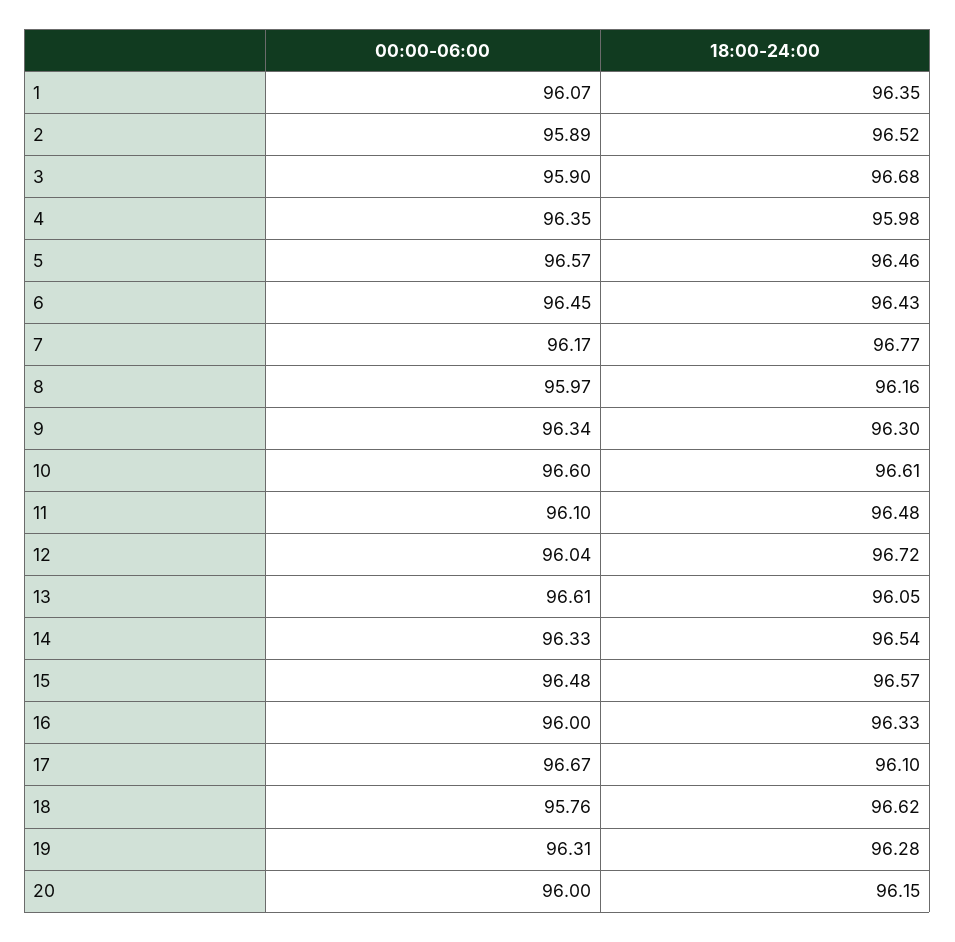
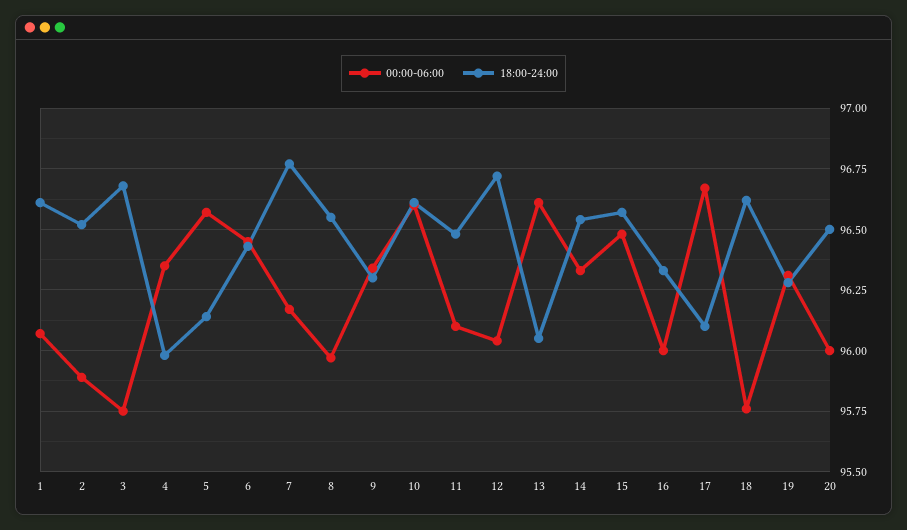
  {
    "00:00-06:00": {
      "1": 96.07,
      "2": 95.89,
-     "3": 95.9,
+     "3": 95.75,
      "4": 96.35,
      "5": 96.57,
      "6": 96.45,
      "7": 96.17,
      "8": 95.97,
      "9": 96.34,
      "10": 96.6,
      "11": 96.1,
      "12": 96.04,
      "13": 96.61,
      "14": 96.33,
      "15": 96.48,
      "16": 96,
      "17": 96.67,
      "18": 95.76,
      "19": 96.31,
      "20": 96
    },
    "18:00-24:00": {
-     "1": 96.35,
+     "1": 96.6,
      "2": 96.52,
      "3": 96.68,
      "4": 95.98,
-     "5": 96.46,
+     "5": 96.15,
      "6": 96.43,
      "7": 96.77,
-     "8": 96.16,
+     "8": 96.55,
      "9": 96.3,
      "10": 96.61,
      "11": 96.48,
      "12": 96.72,
      "13": 96.05,
      "14": 96.54,
      "15": 96.57,
      "16": 96.33,
      "17": 96.1,
      "18": 96.62,
      "19": 96.28,
-     "20": 96.15
+     "20": 96.5
    }
  }

